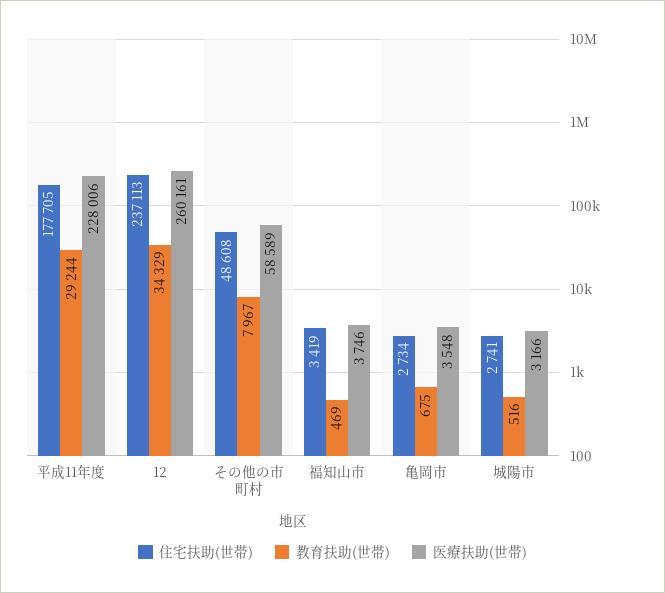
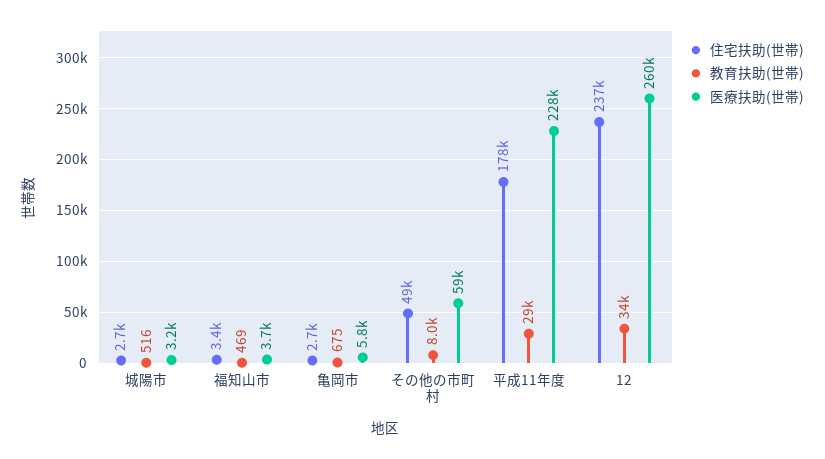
  {
    "住宅扶助(世帯)": {
      "平成11年度": 177705,
      "12": 237113,
      "その他の市町村": 48608,
      "福知山市": 3419,
      "亀岡市": 2734,
      "城陽市": 2741
    },
    "教育扶助(世帯)": {
      "平成11年度": 29244,
      "12": 34329,
      "その他の市町村": 7967,
      "福知山市": 469,
      "亀岡市": 675,
      "城陽市": 516
    },
    "医療扶助(世帯)": {
      "平成11年度": 228006,
      "12": 260161,
      "その他の市町村": 58589,
      "福知山市": 3746,
-     "亀岡市": 3548,
+     "亀岡市": 5800,
      "城陽市": 3166
    }
  }

